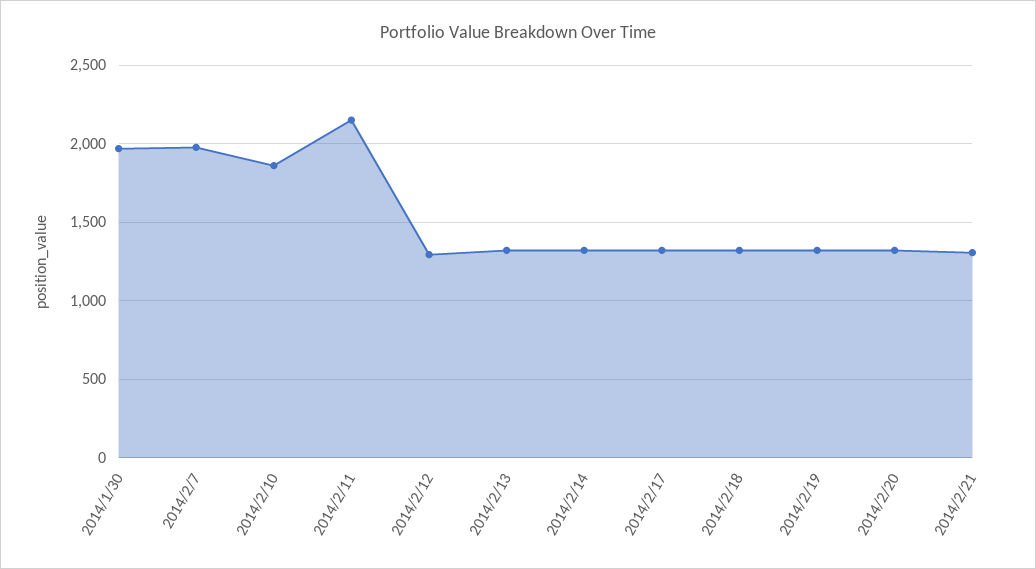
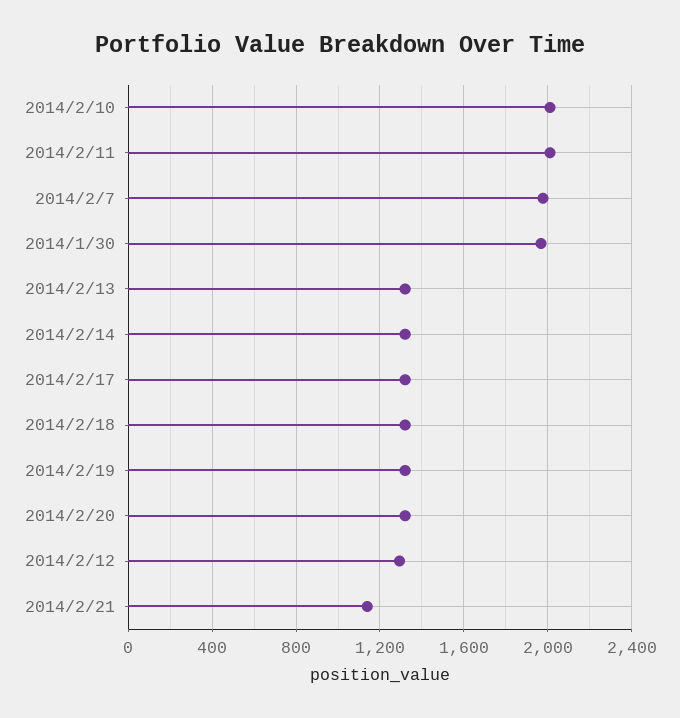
  {
    "2014/1/30": 1950,
    "2014/2/7": 2000,
-   "2014/2/10": 1850,
+   "2014/2/10": 2000,
-   "2014/2/11": 2150,
+   "2014/2/11": 2000,
    "2014/2/12": 1300,
    "2014/2/13": 1300,
    "2014/2/14": 1300,
    "2014/2/17": 1300,
    "2014/2/18": 1300,
    "2014/2/19": 1300,
    "2014/2/20": 1300,
-   "2014/2/21": 1300
+   "2014/2/21": 1150
  }

